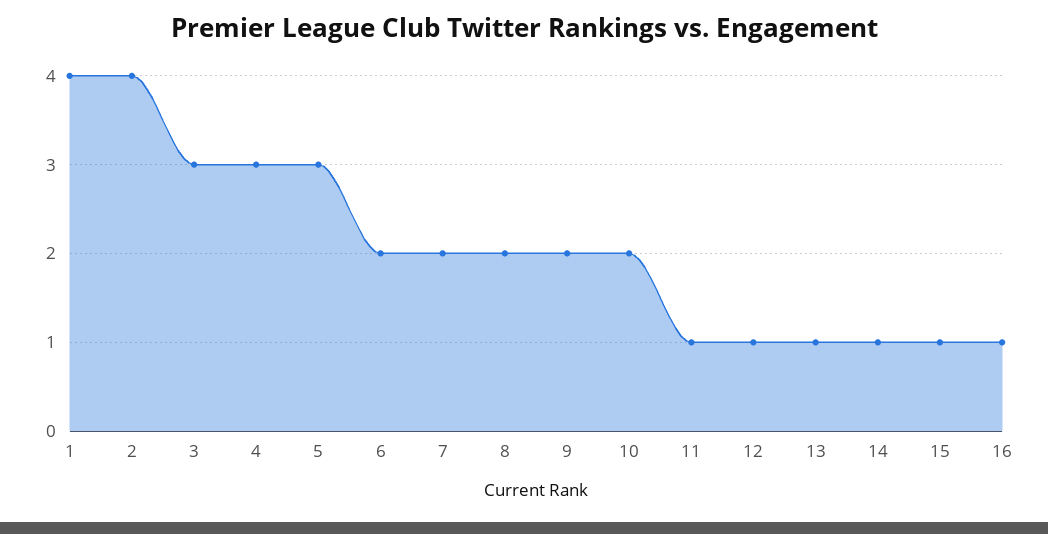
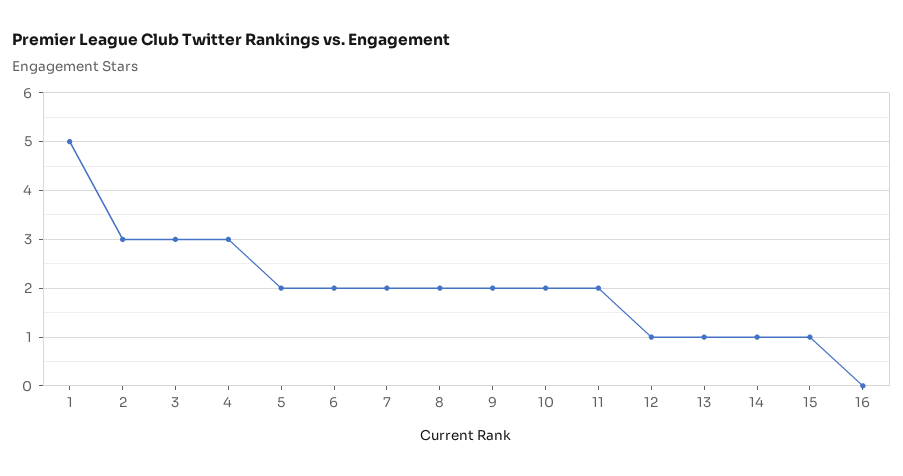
  {
-   "1": 4,
+   "1": 5,
-   "2": 4,
+   "2": 3,
    "3": 3,
    "4": 3,
-   "5": 3,
+   "5": 2,
    "6": 2,
    "7": 2,
    "8": 2,
    "9": 2,
    "10": 2,
-   "11": 1,
+   "11": 2,
    "12": 1,
    "13": 1,
    "14": 1,
    "15": 1,
-   "16": 1
+   "16": 0
  }

